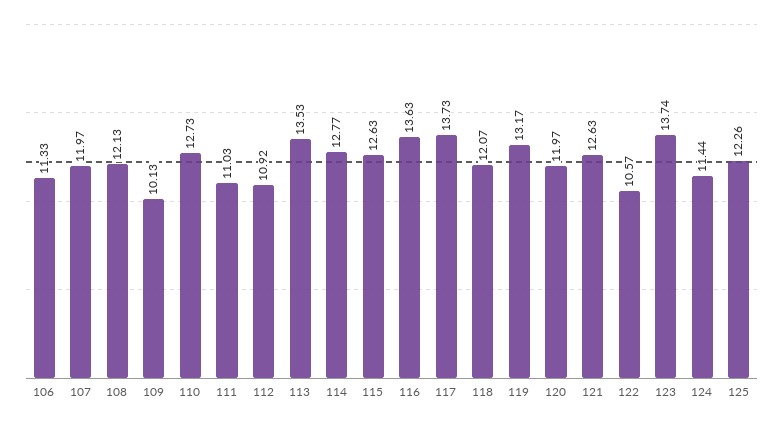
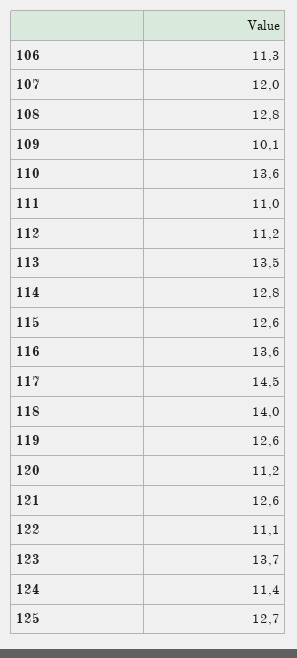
  {
    "106": 11.33,
    "107": 11.97,
-   "108": 12.13,
+   "108": 12.8,
    "109": 10.13,
-   "110": 12.73,
+   "110": 13.6,
    "111": 11.03,
-   "112": 10.92,
+   "112": 11.2,
    "113": 13.53,
    "114": 12.77,
    "115": 12.63,
    "116": 13.63,
-   "117": 13.73,
+   "117": 14.5,
-   "118": 12.07,
+   "118": 14,
-   "119": 13.17,
+   "119": 12.6,
-   "120": 11.97,
+   "120": 11.2,
    "121": 12.63,
-   "122": 10.57,
+   "122": 11.1,
    "123": 13.74,
    "124": 11.44,
-   "125": 12.26
+   "125": 12.7
  }

